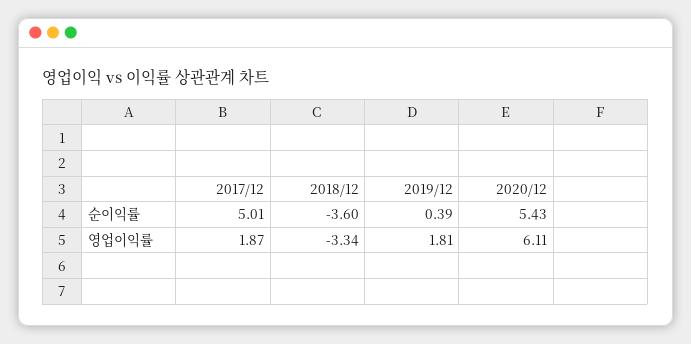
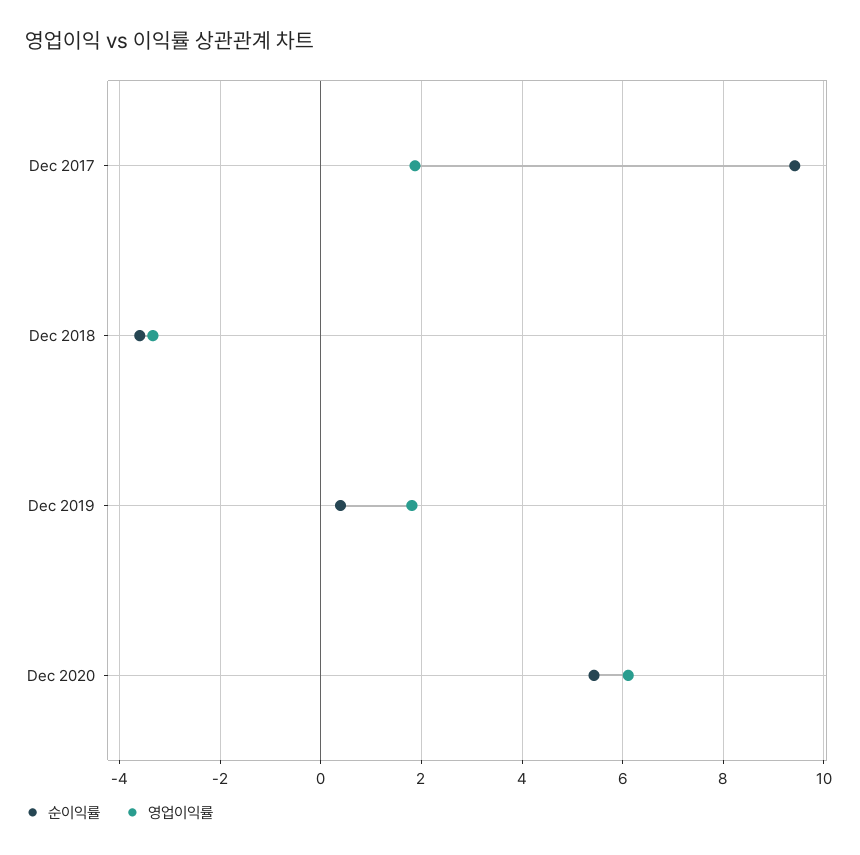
  {
    "순이익률": {
-     "2017/12": 5.01,
+     "2017/12": 9.4,
      "2018/12": -3.6,
      "2019/12": 0.39,
      "2020/12": 5.43
    },
    "영업이익률": {
      "2017/12": 1.87,
      "2018/12": -3.34,
      "2019/12": 1.81,
      "2020/12": 6.11
    }
  }

